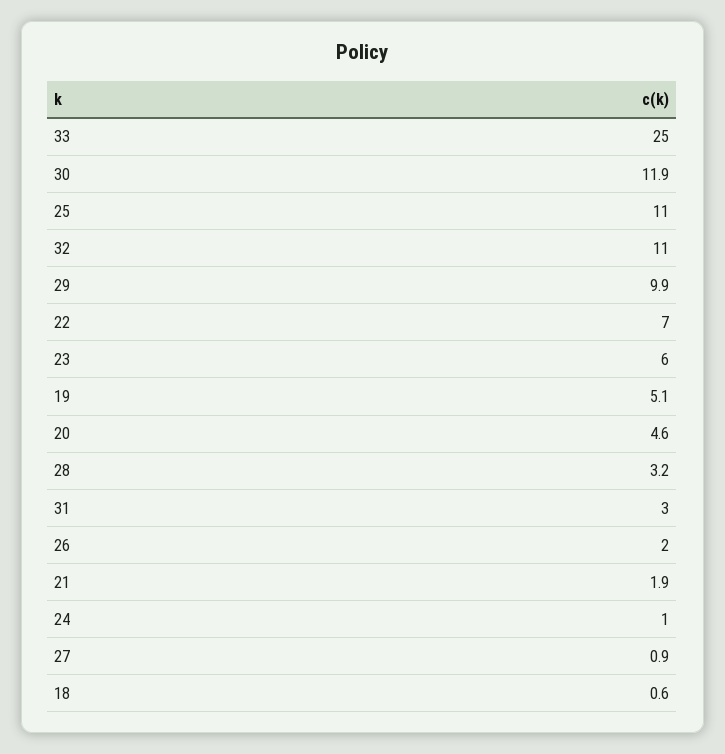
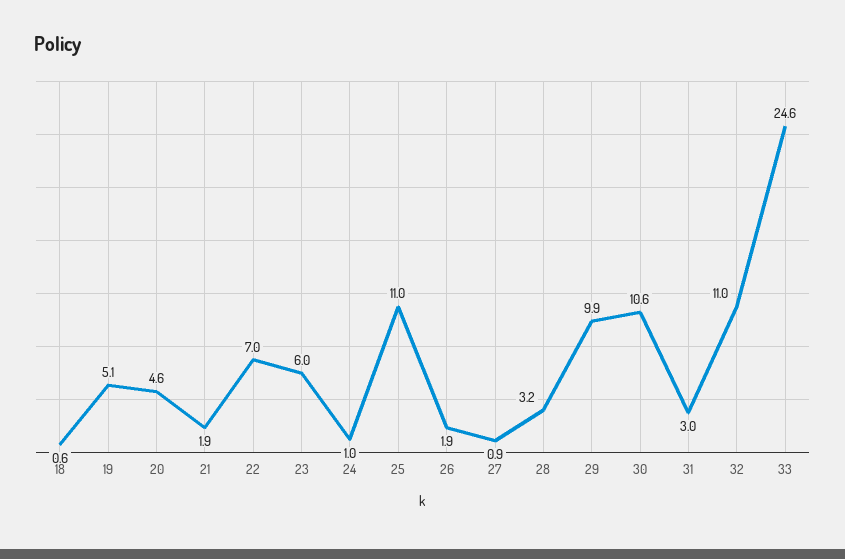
  {
-   "33": 25,
+   "33": 24.6,
-   "30": 11.9,
+   "30": 10.6,
    "25": 11,
    "32": 11,
    "29": 9.9,
    "22": 7,
    "23": 6,
    "19": 5.1,
    "20": 4.6,
    "28": 3.2,
    "31": 3,
-   "26": 2,
+   "26": 1.9,
    "21": 1.9,
    "24": 1,
    "27": 0.9,
    "18": 0.6
  }

